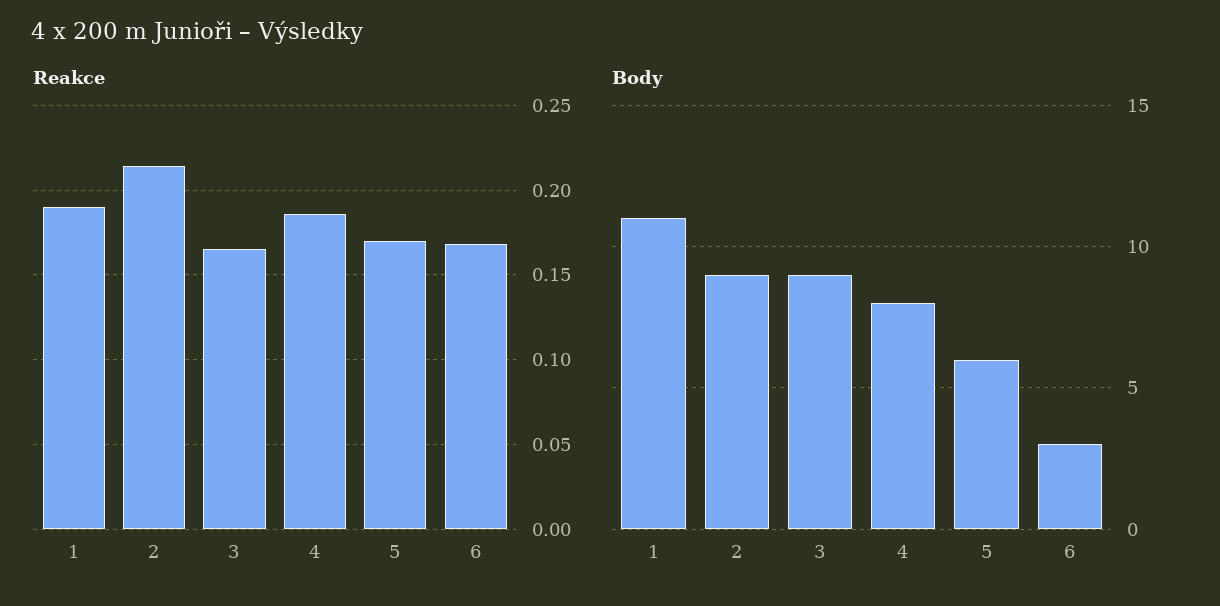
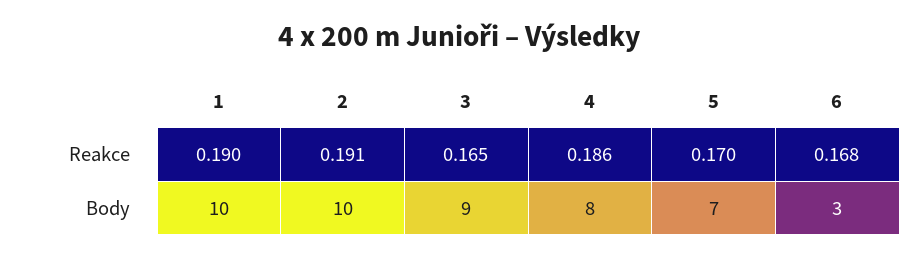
  {
    "Reakce": {
      "1": 0.19,
-     "2": 0.215,
+     "2": 0.191,
      "3": 0.165,
      "4": 0.186,
      "5": 0.17,
      "6": 0.168
    },
    "Body": {
-     "1": 11,
+     "1": 10,
-     "2": 9,
+     "2": 10,
      "3": 9,
      "4": 8,
-     "5": 6,
+     "5": 7,
      "6": 3
    }
  }

